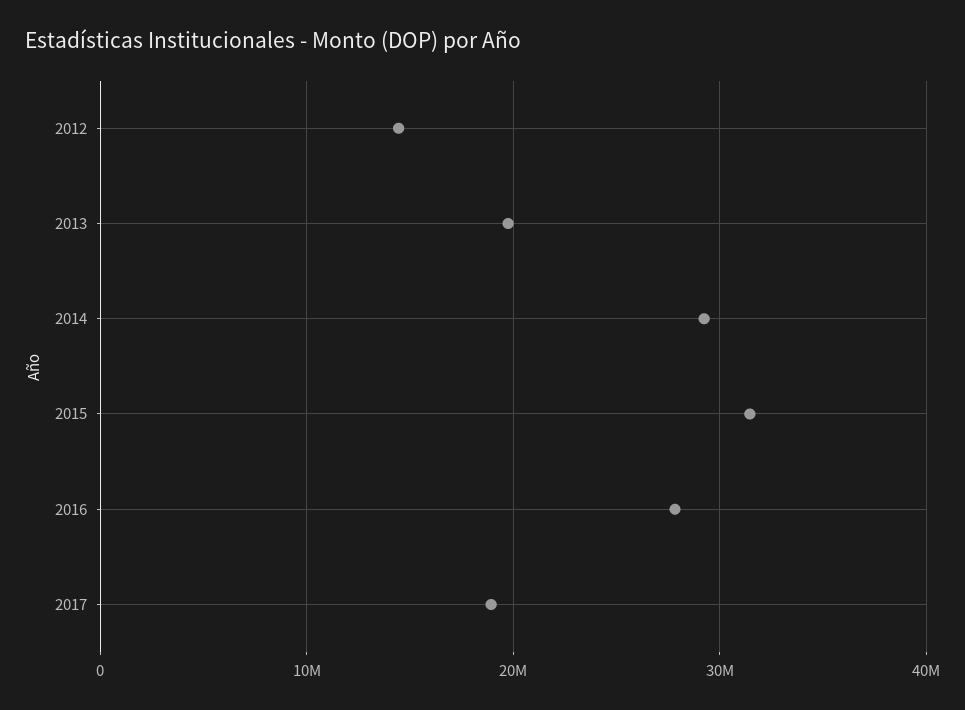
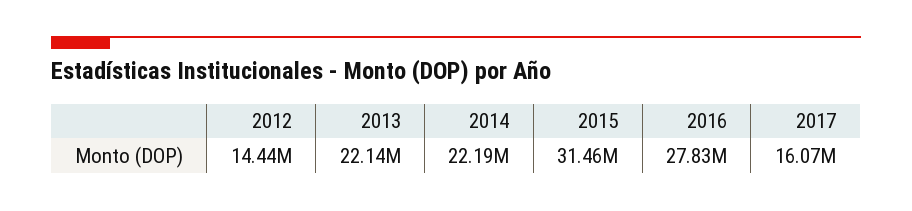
  {
    "2012": 14440000,
-   "2013": 20000000,
+   "2013": 22140000,
-   "2014": 29000000,
+   "2014": 22190000,
    "2015": 31460000,
    "2016": 27830000,
-   "2017": 19000000
+   "2017": 16070000
  }

